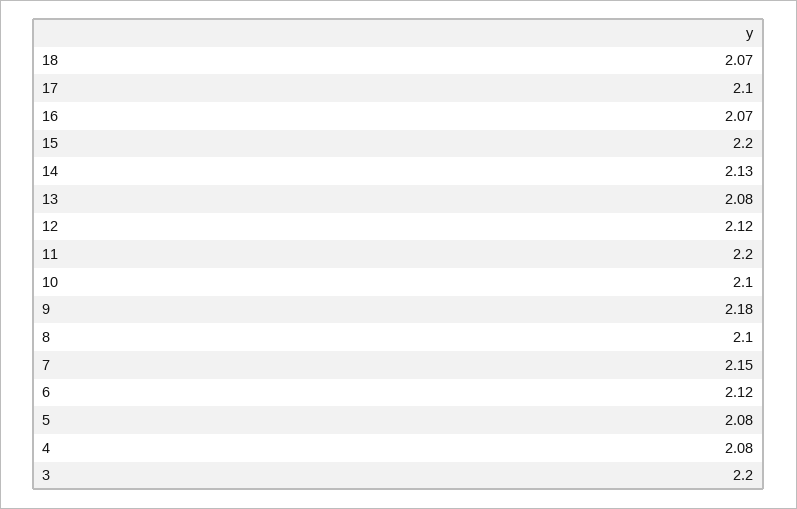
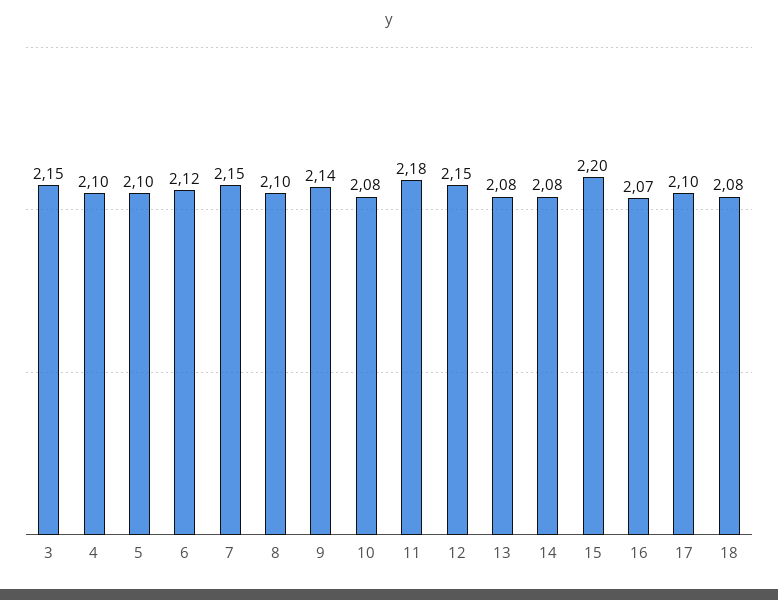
  {
-   "18": 2.07,
+   "18": 2.08,
    "17": 2.1,
    "16": 2.07,
    "15": 2.2,
-   "14": 2.13,
+   "14": 2.08,
    "13": 2.08,
-   "12": 2.12,
+   "12": 2.15,
-   "11": 2.2,
+   "11": 2.18,
-   "10": 2.1,
+   "10": 2.08,
-   "9": 2.18,
+   "9": 2.14,
    "8": 2.1,
    "7": 2.15,
    "6": 2.12,
-   "5": 2.08,
+   "5": 2.1,
-   "4": 2.08,
+   "4": 2.1,
-   "3": 2.2
+   "3": 2.15
  }

